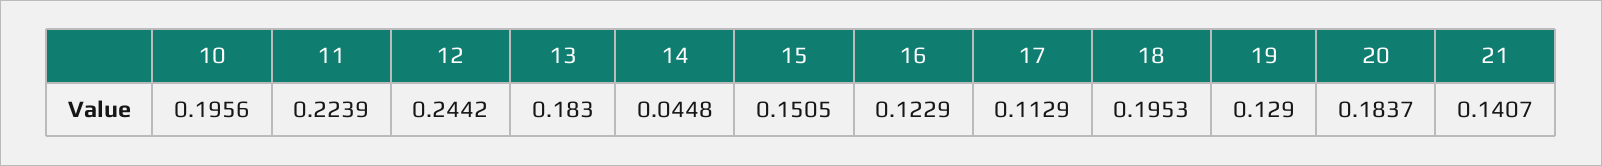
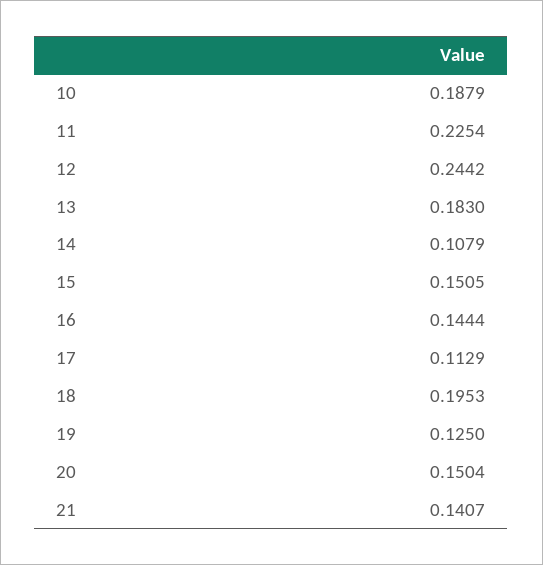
  {
-   "10": 0.1956,
+   "10": 0.1879,
-   "11": 0.2239,
+   "11": 0.2254,
    "12": 0.2442,
    "13": 0.183,
-   "14": 0.0448,
+   "14": 0.1079,
    "15": 0.1505,
-   "16": 0.1229,
+   "16": 0.1444,
    "17": 0.1129,
    "18": 0.1953,
-   "19": 0.129,
+   "19": 0.125,
-   "20": 0.1837,
+   "20": 0.1504,
    "21": 0.1407
  }

